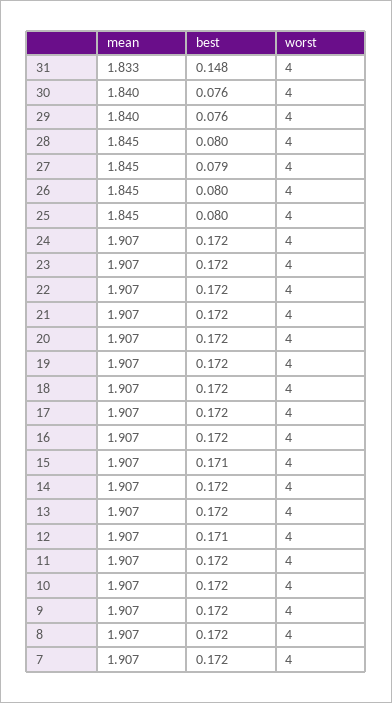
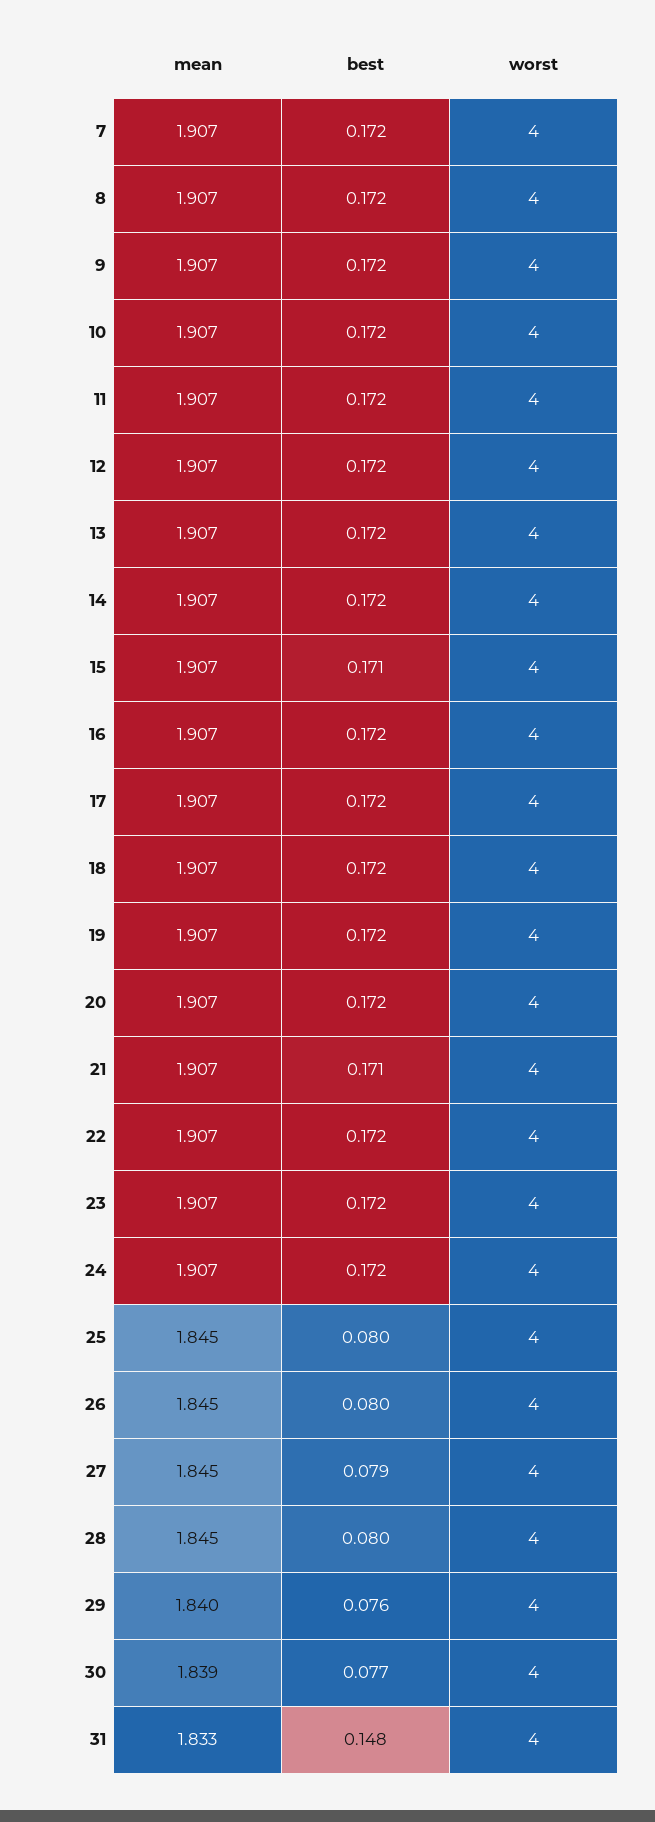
  {
    "mean": {
      "31": 1.833,
-     "30": 1.84,
+     "30": 1.839,
      "29": 1.84,
      "28": 1.845,
      "27": 1.845,
      "26": 1.845,
      "25": 1.845,
      "24": 1.907,
      "23": 1.907,
      "22": 1.907,
      "21": 1.907,
      "20": 1.907,
      "19": 1.907,
      "18": 1.907,
      "17": 1.907,
      "16": 1.907,
      "15": 1.907,
      "14": 1.907,
      "13": 1.907,
      "12": 1.907,
      "11": 1.907,
      "10": 1.907,
      "9": 1.907,
      "8": 1.907,
      "7": 1.907
    },
    "best": {
      "31": 0.148,
-     "30": 0.076,
+     "30": 0.077,
      "29": 0.076,
      "28": 0.08,
      "27": 0.079,
      "26": 0.08,
      "25": 0.08,
      "24": 0.172,
      "23": 0.172,
      "22": 0.172,
-     "21": 0.172,
+     "21": 0.171,
      "20": 0.172,
      "19": 0.172,
      "18": 0.172,
      "17": 0.172,
      "16": 0.172,
      "15": 0.171,
      "14": 0.172,
      "13": 0.172,
-     "12": 0.171,
+     "12": 0.172,
      "11": 0.172,
      "10": 0.172,
      "9": 0.172,
      "8": 0.172,
      "7": 0.172
    },
    "worst": {
      "31": 4,
      "30": 4,
      "29": 4,
      "28": 4,
      "27": 4,
      "26": 4,
      "25": 4,
      "24": 4,
      "23": 4,
      "22": 4,
      "21": 4,
      "20": 4,
      "19": 4,
      "18": 4,
      "17": 4,
      "16": 4,
      "15": 4,
      "14": 4,
      "13": 4,
      "12": 4,
      "11": 4,
      "10": 4,
      "9": 4,
      "8": 4,
      "7": 4
    }
  }

